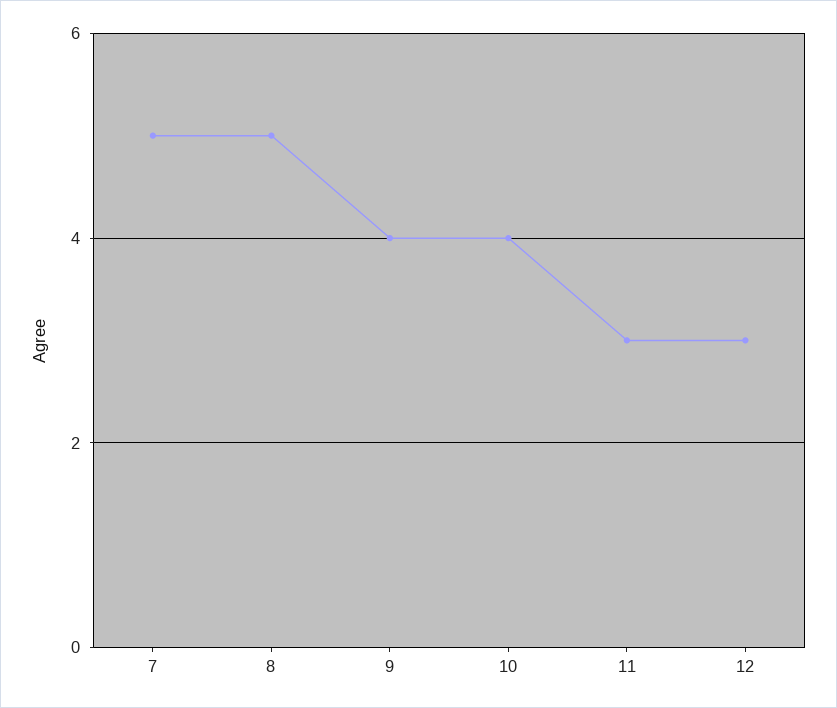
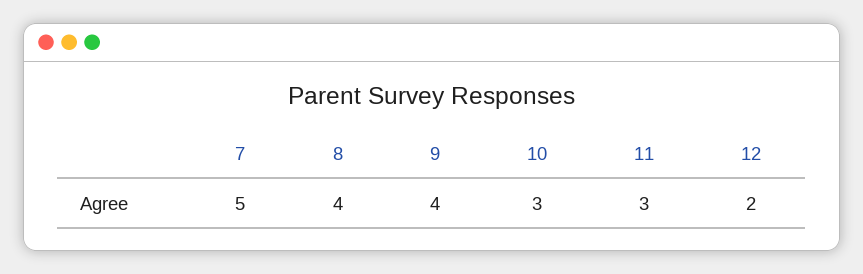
  {
    "7": 5,
-   "8": 5,
+   "8": 4,
    "9": 4,
-   "10": 4,
+   "10": 3,
    "11": 3,
-   "12": 3
+   "12": 2
  }

